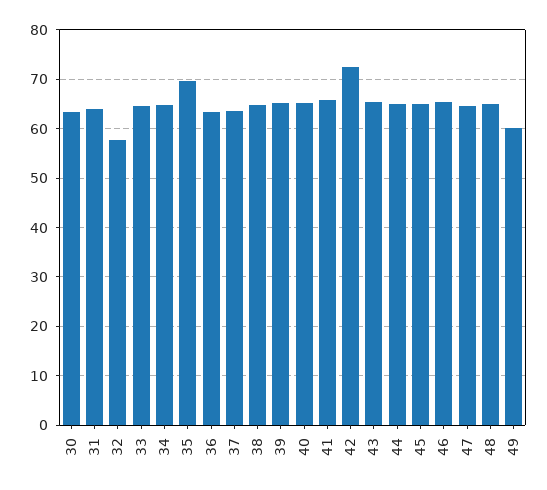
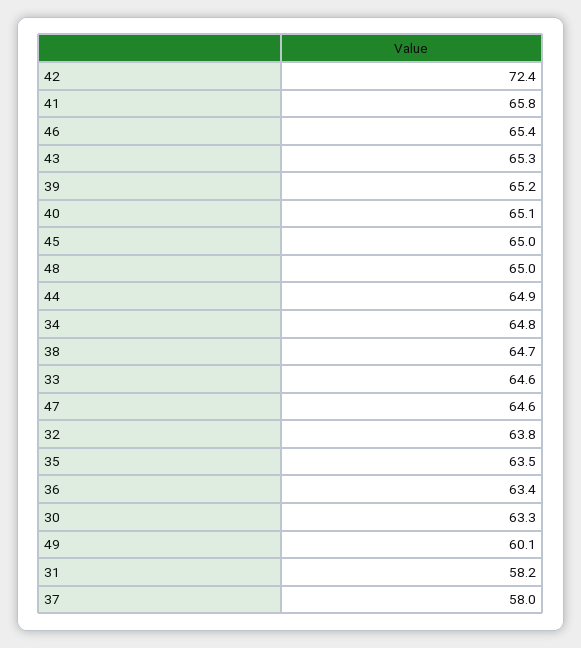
  {
    "30": 63.3,
-   "31": 64,
+   "31": 58.2,
-   "32": 58,
+   "32": 63.8,
    "33": 64.6,
    "34": 64.8,
-   "35": 70,
+   "35": 63.5,
    "36": 63.4,
-   "37": 64,
+   "37": 58,
    "38": 64.7,
    "39": 65.2,
    "40": 65.1,
    "41": 65.8,
    "42": 72.4,
    "43": 65.3,
    "44": 64.9,
    "45": 65,
    "46": 65.4,
    "47": 64.6,
    "48": 65,
    "49": 60.1
  }

